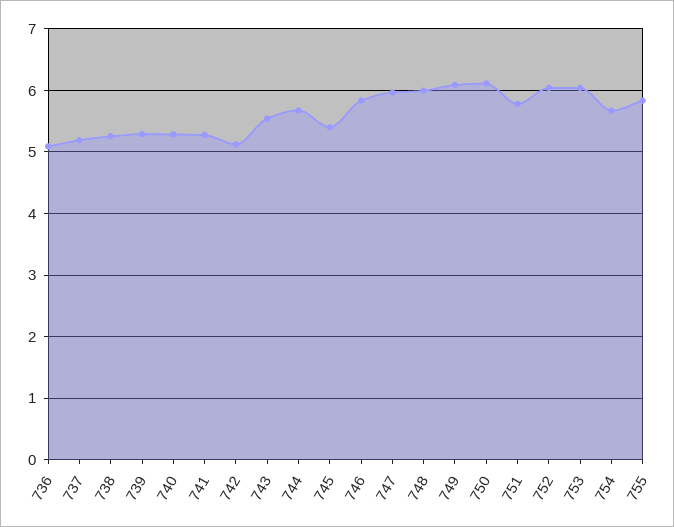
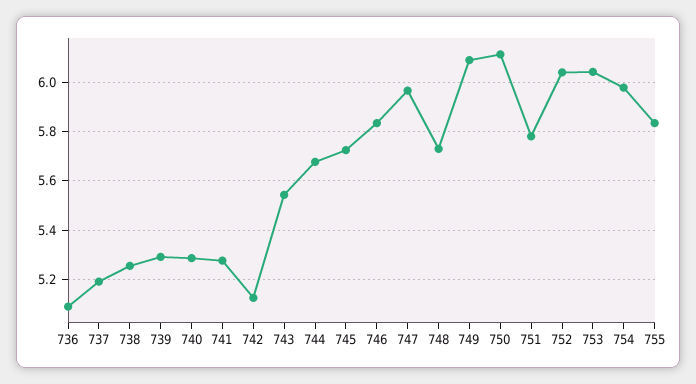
  {
    "736": 5.1,
    "737": 5.2,
    "738": 5.25,
    "739": 5.3,
    "740": 5.275,
    "741": 5.275,
    "742": 5.125,
    "743": 5.55,
    "744": 5.675,
-   "745": 5.4,
+   "745": 5.725,
    "746": 5.825,
    "747": 5.975,
-   "748": 6,
+   "748": 5.725,
    "749": 6.1,
    "750": 6.1,
    "751": 5.775,
    "752": 6.05,
    "753": 6.05,
-   "754": 5.7,
+   "754": 5.975,
    "755": 5.825
  }

